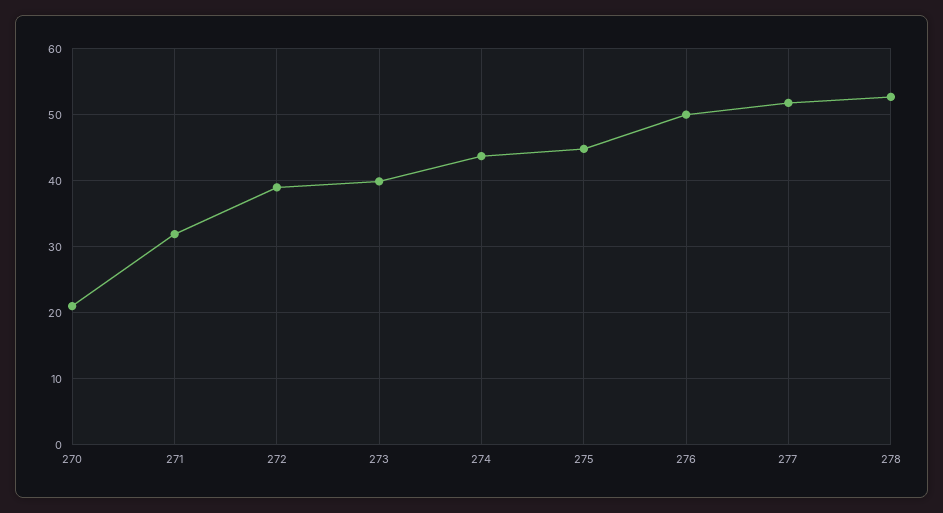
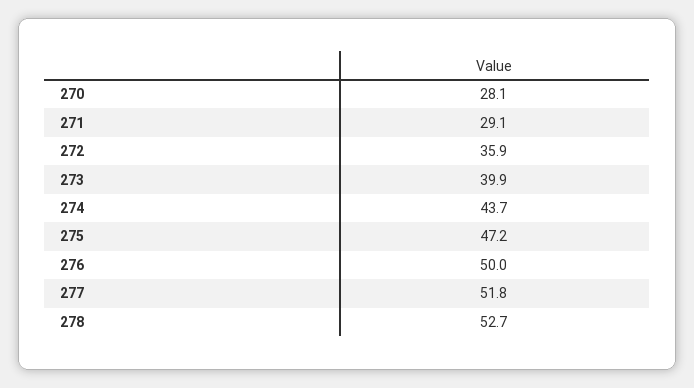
  {
-   "270": 21,
+   "270": 28.1,
-   "271": 32,
+   "271": 29.1,
-   "272": 39,
+   "272": 35.9,
    "273": 39.9,
    "274": 43.7,
-   "275": 45,
+   "275": 47.2,
    "276": 50,
    "277": 51.8,
    "278": 52.7
  }

